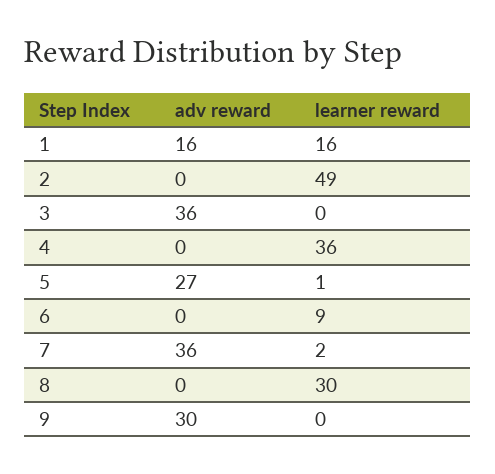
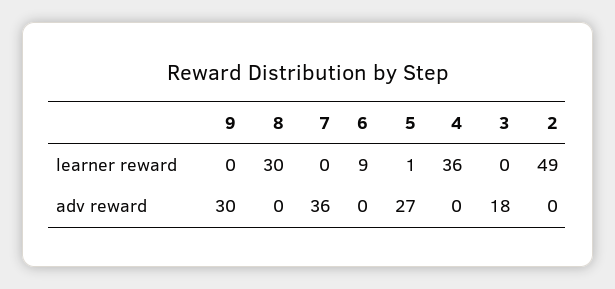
  {
    "adv reward": {
-     "1": 16,
      "2": 0,
-     "3": 36,
+     "3": 18,
      "4": 0,
      "5": 27,
      "6": 0,
      "7": 36,
      "8": 0,
      "9": 30
    },
    "learner reward": {
-     "1": 16,
      "2": 49,
      "3": 0,
      "4": 36,
      "5": 1,
      "6": 9,
-     "7": 2,
+     "7": 0,
      "8": 30,
      "9": 0
    }
  }

